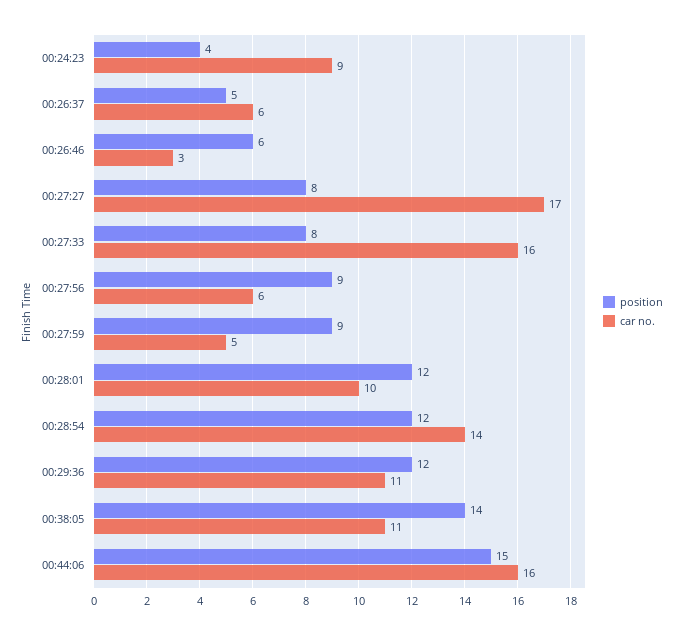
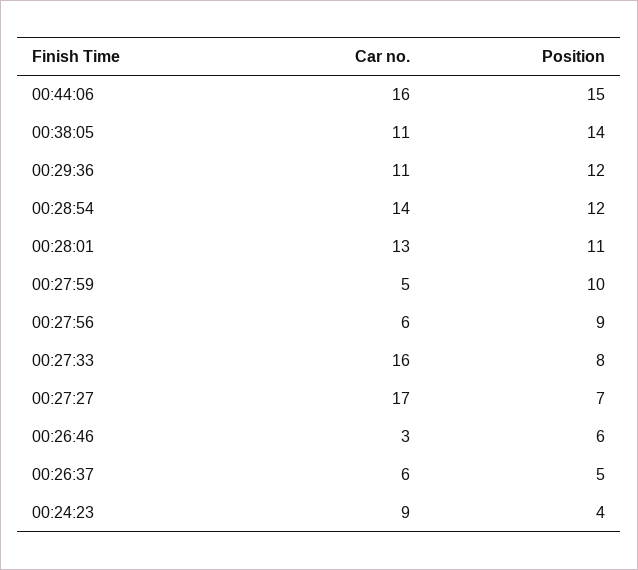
  {
    "position": {
      "00:24:23": 4,
      "00:26:37": 5,
      "00:26:46": 6,
-     "00:27:27": 8,
+     "00:27:27": 7,
      "00:27:33": 8,
      "00:27:56": 9,
-     "00:27:59": 9,
+     "00:27:59": 10,
-     "00:28:01": 12,
+     "00:28:01": 11,
      "00:28:54": 12,
      "00:29:36": 12,
      "00:38:05": 14,
      "00:44:06": 15
    },
    "car no.": {
      "00:24:23": 9,
      "00:26:37": 6,
      "00:26:46": 3,
      "00:27:27": 17,
      "00:27:33": 16,
      "00:27:56": 6,
      "00:27:59": 5,
-     "00:28:01": 10,
+     "00:28:01": 13,
      "00:28:54": 14,
      "00:29:36": 11,
      "00:38:05": 11,
      "00:44:06": 16
    }
  }

